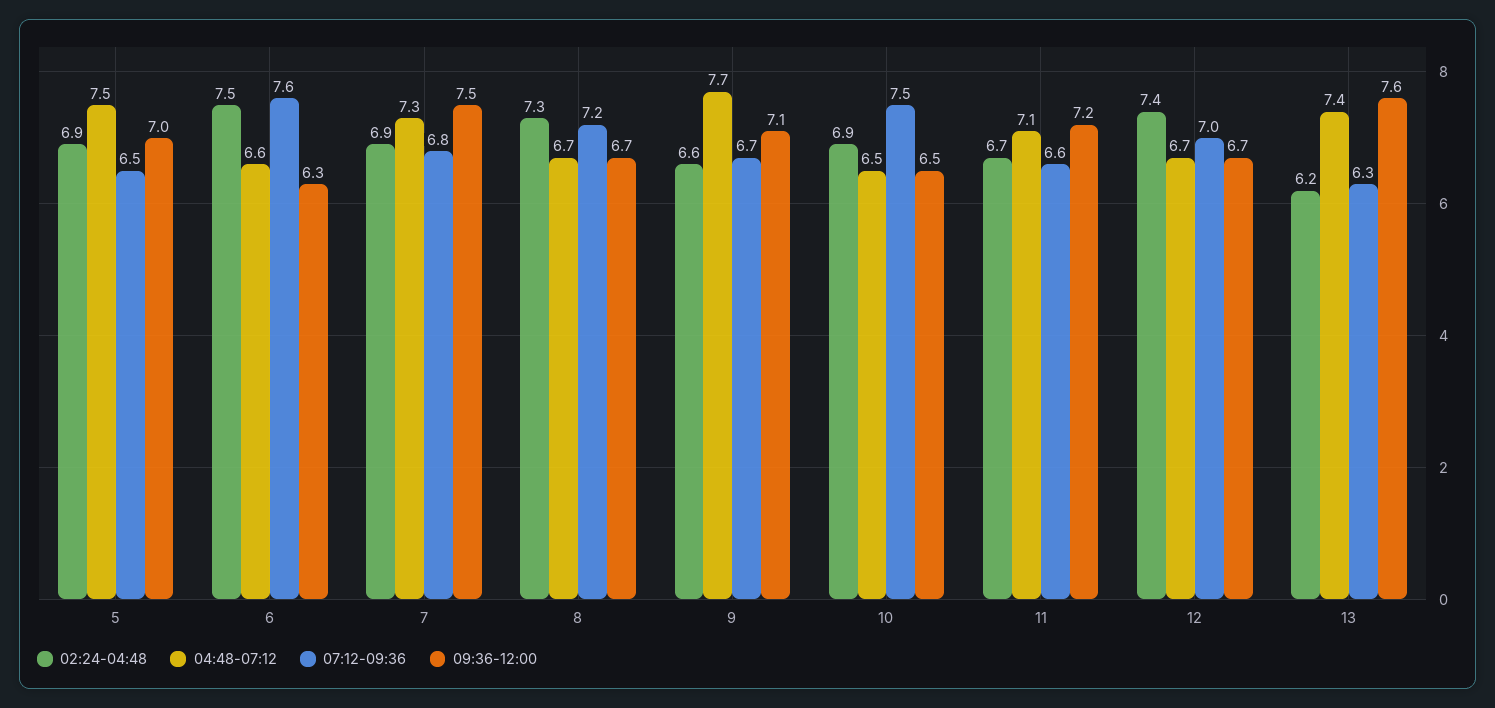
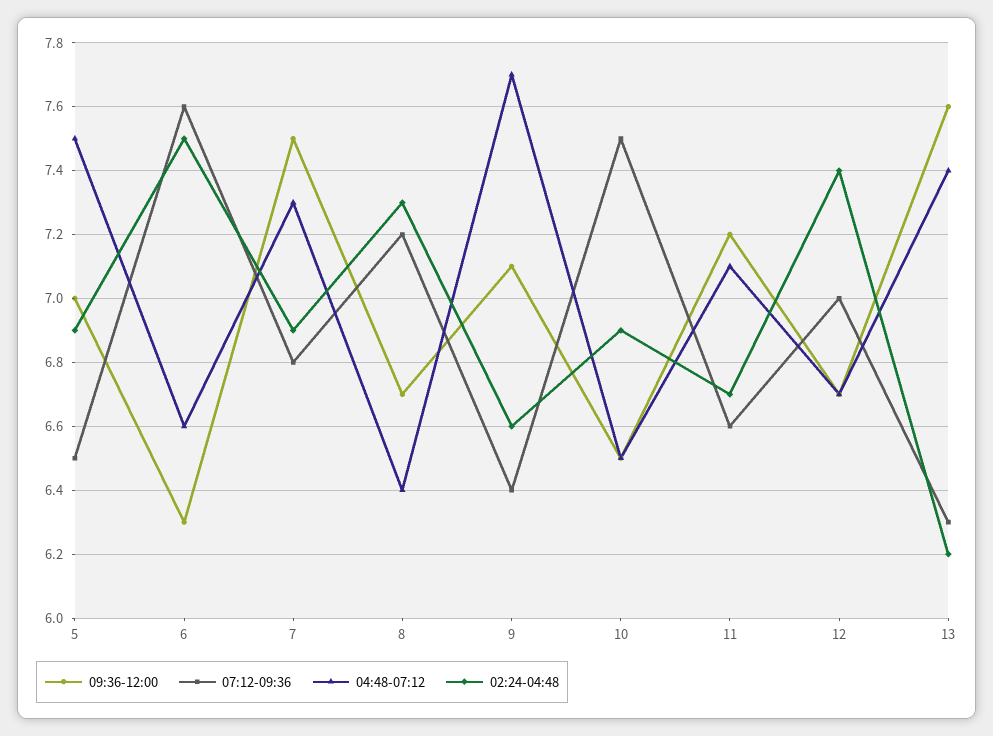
  {
    "02:24-04:48": {
      "5": 6.9,
      "6": 7.5,
      "7": 6.9,
      "8": 7.3,
      "9": 6.6,
      "10": 6.9,
      "11": 6.7,
      "12": 7.4,
      "13": 6.2
    },
    "04:48-07:12": {
      "5": 7.5,
      "6": 6.6,
      "7": 7.3,
-     "8": 6.7,
+     "8": 6.4,
      "9": 7.7,
      "10": 6.5,
      "11": 7.1,
      "12": 6.7,
      "13": 7.4
    },
    "07:12-09:36": {
      "5": 6.5,
      "6": 7.6,
      "7": 6.8,
      "8": 7.2,
-     "9": 6.7,
+     "9": 6.4,
      "10": 7.5,
      "11": 6.6,
      "12": 7,
      "13": 6.3
    },
    "09:36-12:00": {
      "5": 7,
      "6": 6.3,
      "7": 7.5,
      "8": 6.7,
      "9": 7.1,
      "10": 6.5,
      "11": 7.2,
      "12": 6.7,
      "13": 7.6
    }
  }

